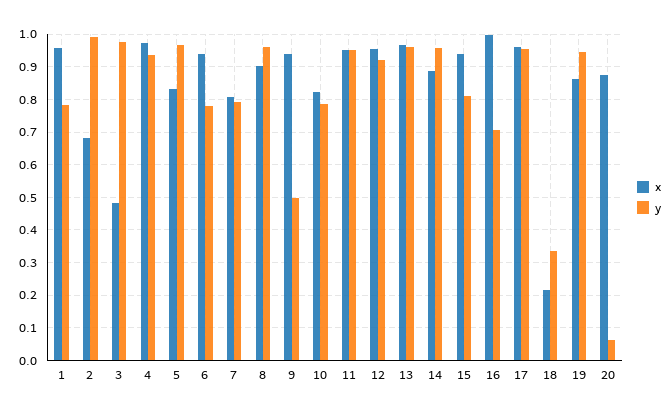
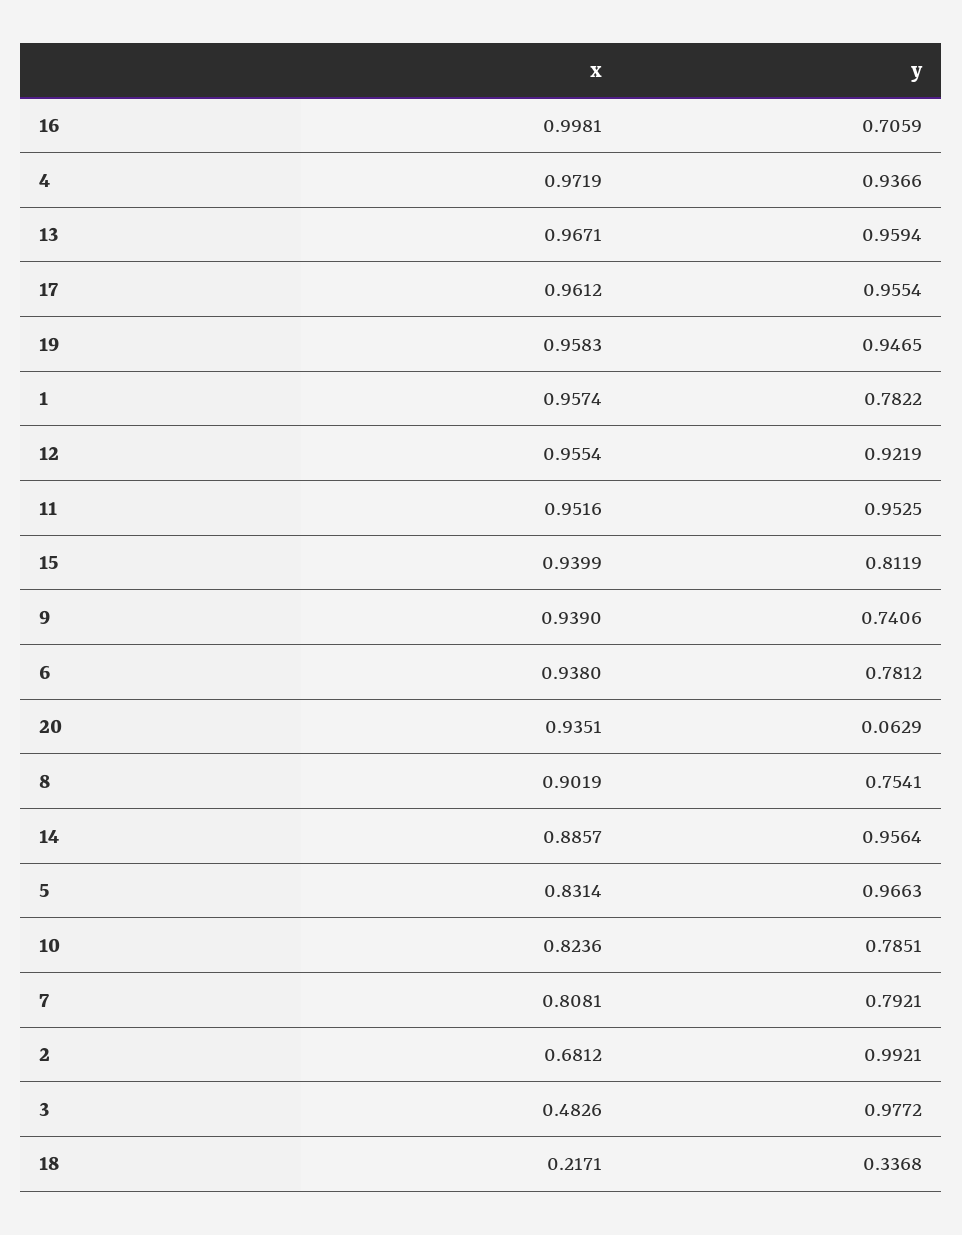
  {
    "x": {
      "1": 0.9574,
      "2": 0.6812,
      "3": 0.4826,
      "4": 0.9719,
      "5": 0.8314,
      "6": 0.938,
      "7": 0.8081,
      "8": 0.9019,
      "9": 0.939,
      "10": 0.8236,
      "11": 0.9516,
      "12": 0.9554,
      "13": 0.9671,
      "14": 0.8857,
      "15": 0.9399,
      "16": 0.9981,
      "17": 0.9612,
      "18": 0.2171,
-     "19": 0.86,
+     "19": 0.9583,
-     "20": 0.88
+     "20": 0.9351
    },
    "y": {
      "1": 0.7822,
      "2": 0.9921,
      "3": 0.9772,
      "4": 0.9366,
      "5": 0.9663,
      "6": 0.7812,
      "7": 0.7921,
-     "8": 0.96,
+     "8": 0.7541,
-     "9": 0.5,
+     "9": 0.7406,
      "10": 0.7851,
      "11": 0.9525,
      "12": 0.9219,
      "13": 0.9594,
      "14": 0.9564,
      "15": 0.8119,
      "16": 0.7059,
      "17": 0.9554,
      "18": 0.3368,
      "19": 0.9465,
      "20": 0.0629
    }
  }

